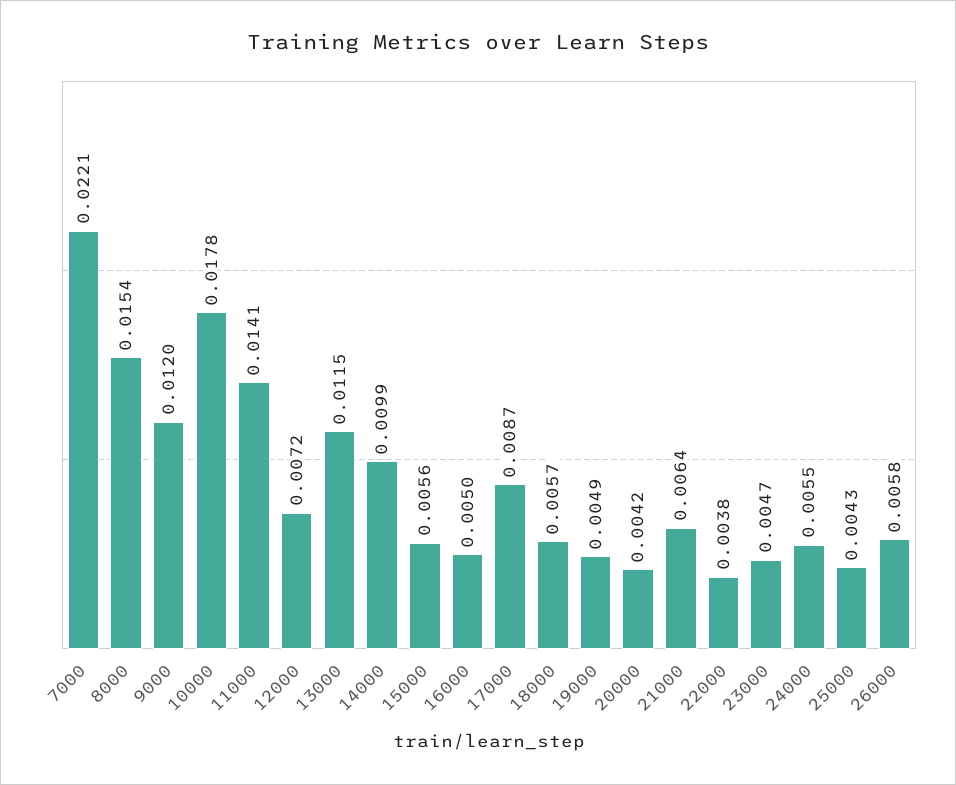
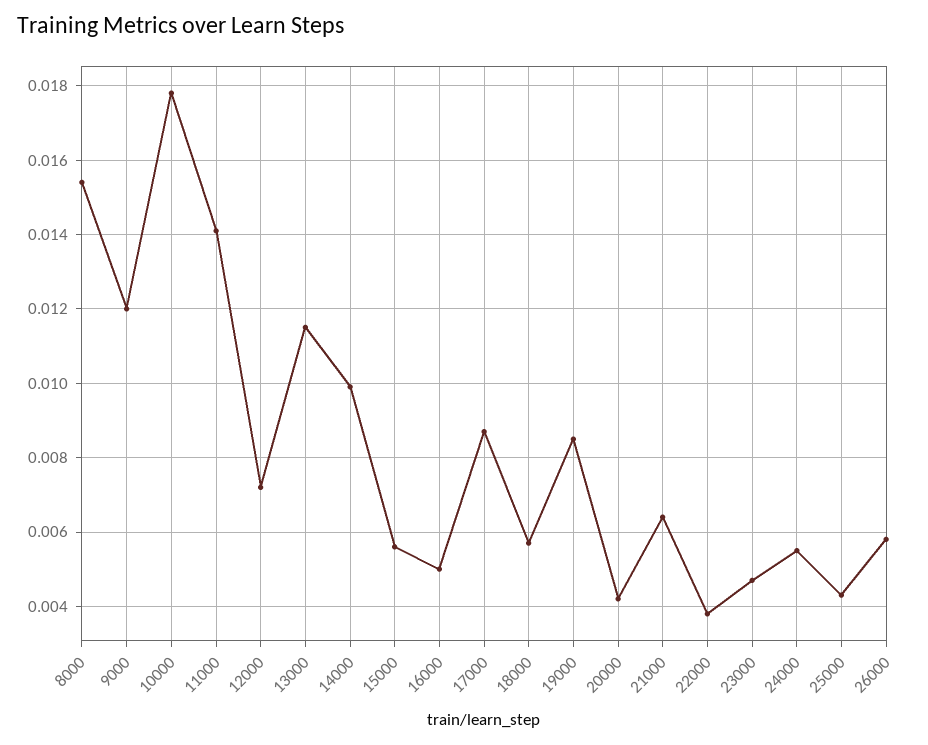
  {
-   "7000": 0.0221,
    "8000": 0.0154,
    "9000": 0.012,
    "10000": 0.0178,
    "11000": 0.0141,
    "12000": 0.0072,
    "13000": 0.0115,
    "14000": 0.0099,
    "15000": 0.0056,
    "16000": 0.005,
    "17000": 0.0087,
    "18000": 0.0057,
-   "19000": 0.0049,
+   "19000": 0.0085,
    "20000": 0.0042,
    "21000": 0.0064,
    "22000": 0.0038,
    "23000": 0.0047,
    "24000": 0.0055,
    "25000": 0.0043,
    "26000": 0.0058
  }

